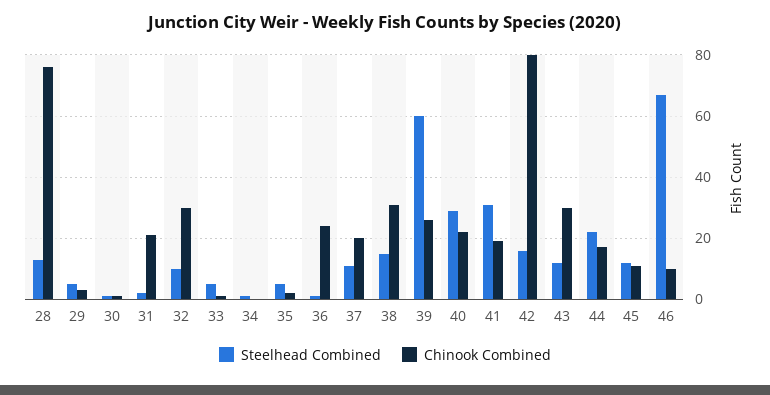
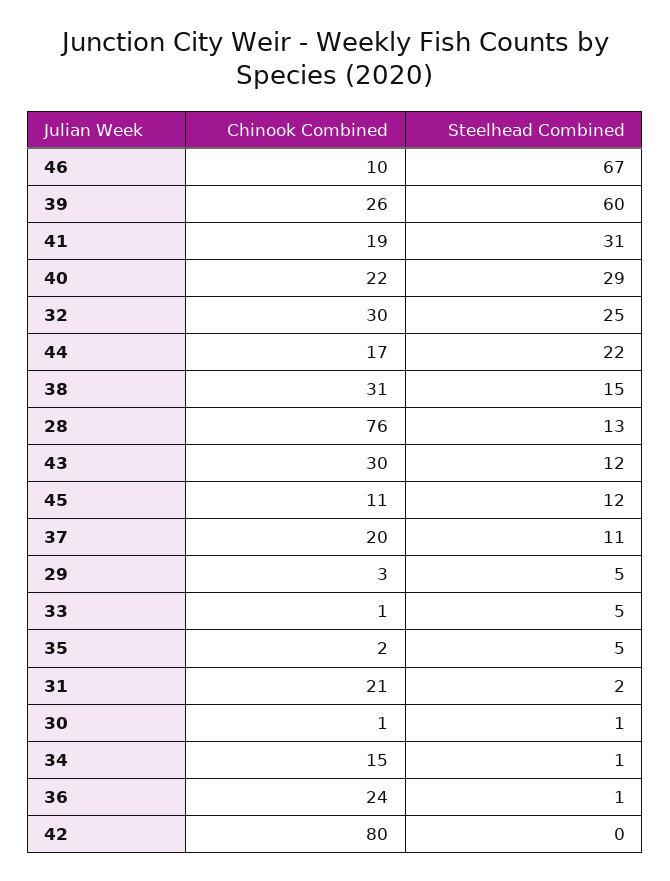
  {
    "Steelhead Combined": {
      "28": 13,
      "29": 5,
      "30": 1,
      "31": 2,
-     "32": 10,
+     "32": 25,
      "33": 5,
      "34": 1,
      "35": 5,
      "36": 1,
      "37": 11,
      "38": 15,
      "39": 60,
      "40": 29,
      "41": 31,
-     "42": 15,
+     "42": 0,
      "43": 12,
      "44": 22,
      "45": 12,
      "46": 67
    },
    "Chinook Combined": {
      "28": 76,
      "29": 3,
      "30": 1,
      "31": 21,
      "32": 30,
      "33": 1,
-     "34": 0,
+     "34": 15,
      "35": 2,
      "36": 24,
      "37": 20,
      "38": 31,
      "39": 26,
      "40": 22,
      "41": 19,
      "42": 80,
      "43": 30,
      "44": 17,
      "45": 11,
      "46": 10
    }
  }

